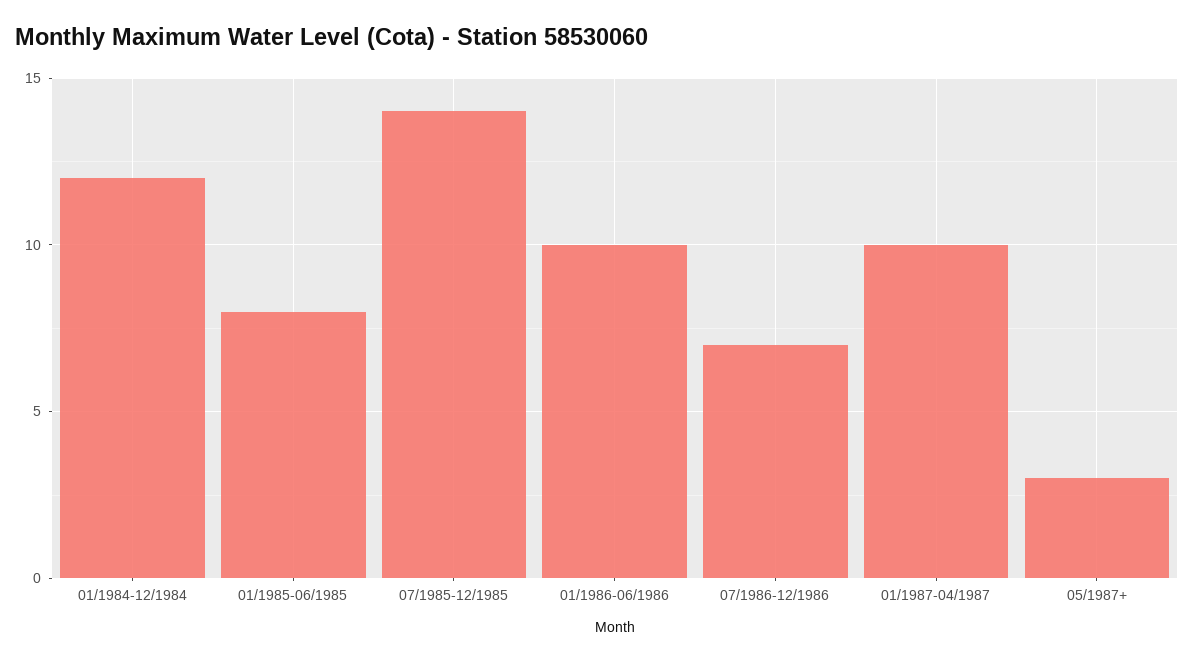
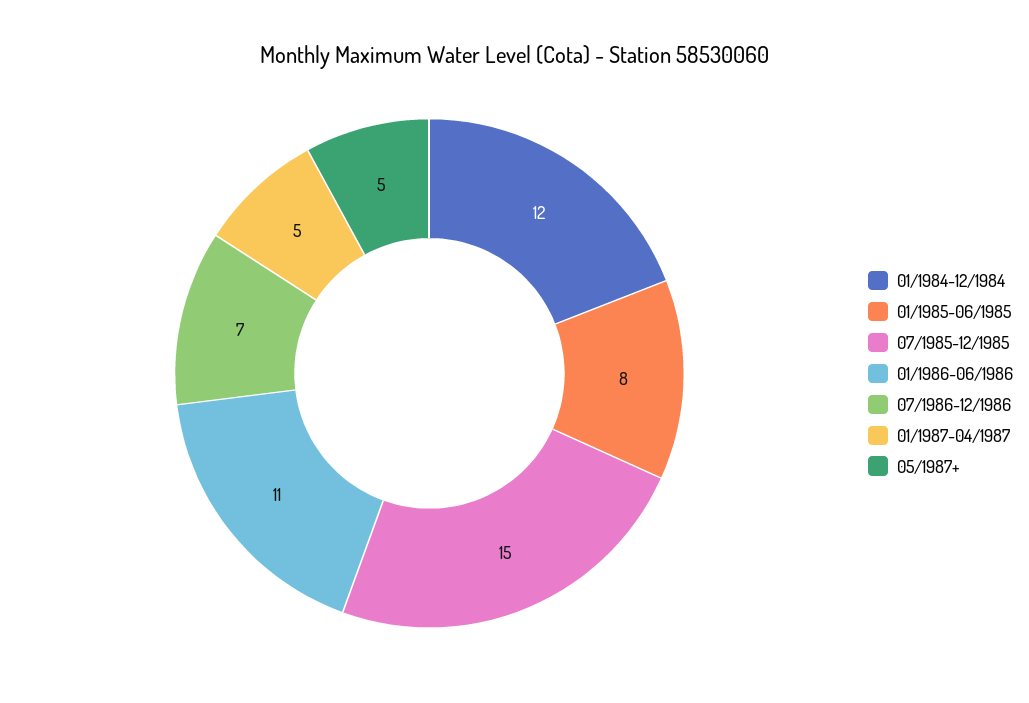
  {
    "01/1984-12/1984": 12,
    "01/1985-06/1985": 8,
-   "07/1985-12/1985": 14,
+   "07/1985-12/1985": 15,
-   "01/1986-06/1986": 10,
+   "01/1986-06/1986": 11,
    "07/1986-12/1986": 7,
-   "01/1987-04/1987": 10,
+   "01/1987-04/1987": 5,
-   "05/1987+": 3
+   "05/1987+": 5
  }

